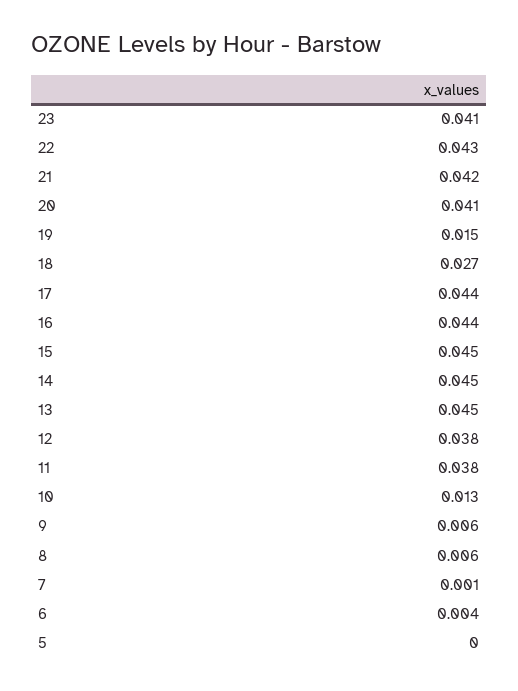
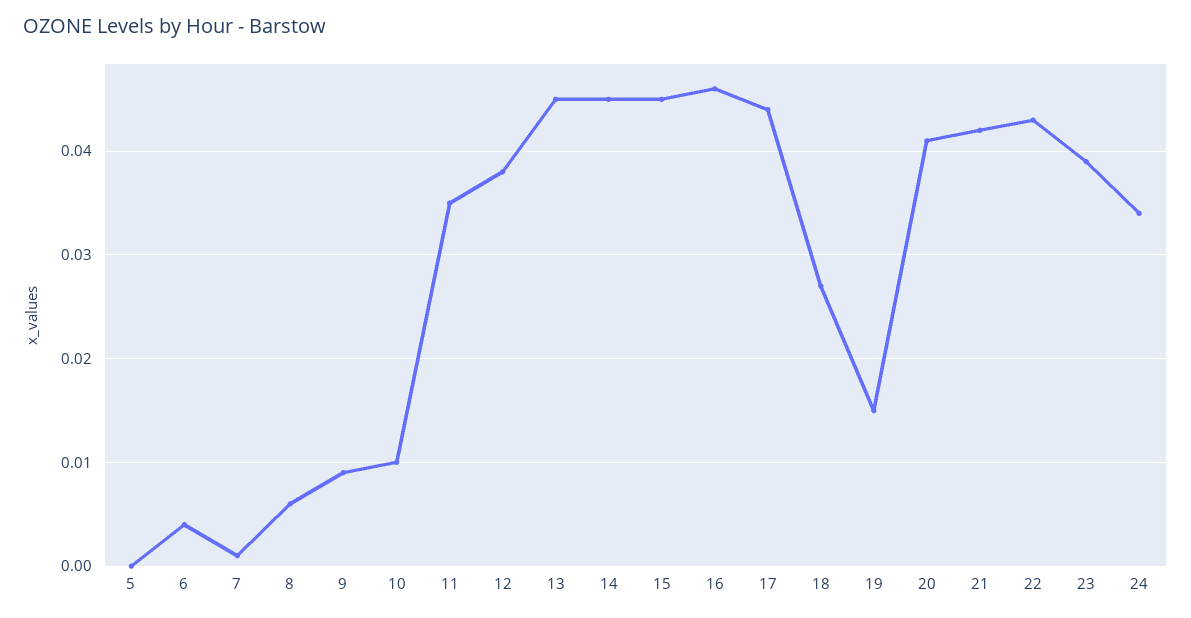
  {
-   "23": 0.041,
+   "23": 0.039,
    "22": 0.043,
    "21": 0.042,
    "20": 0.041,
    "19": 0.015,
    "18": 0.027,
    "17": 0.044,
-   "16": 0.044,
+   "16": 0.046,
    "15": 0.045,
    "14": 0.045,
    "13": 0.045,
    "12": 0.038,
-   "11": 0.038,
+   "11": 0.035,
-   "10": 0.013,
+   "10": 0.01,
-   "9": 0.006,
+   "9": 0.009,
    "8": 0.006,
    "7": 0.001,
    "6": 0.004,
-   "5": 0
+   "5": 0,
+   "24": 0.034
  }

